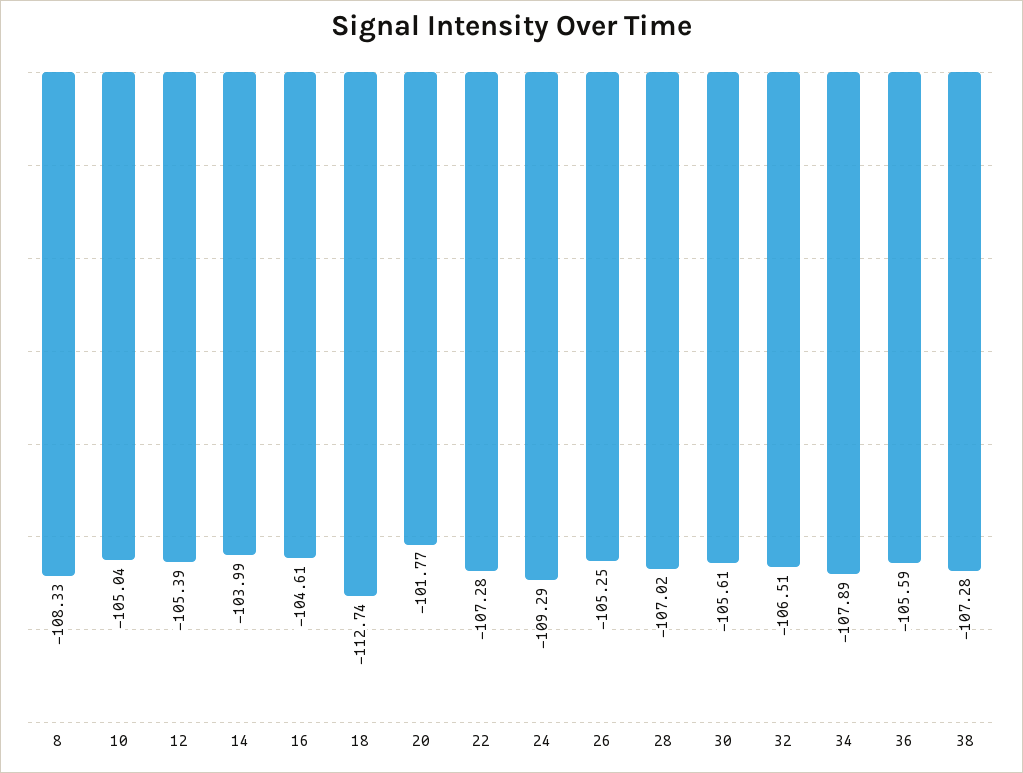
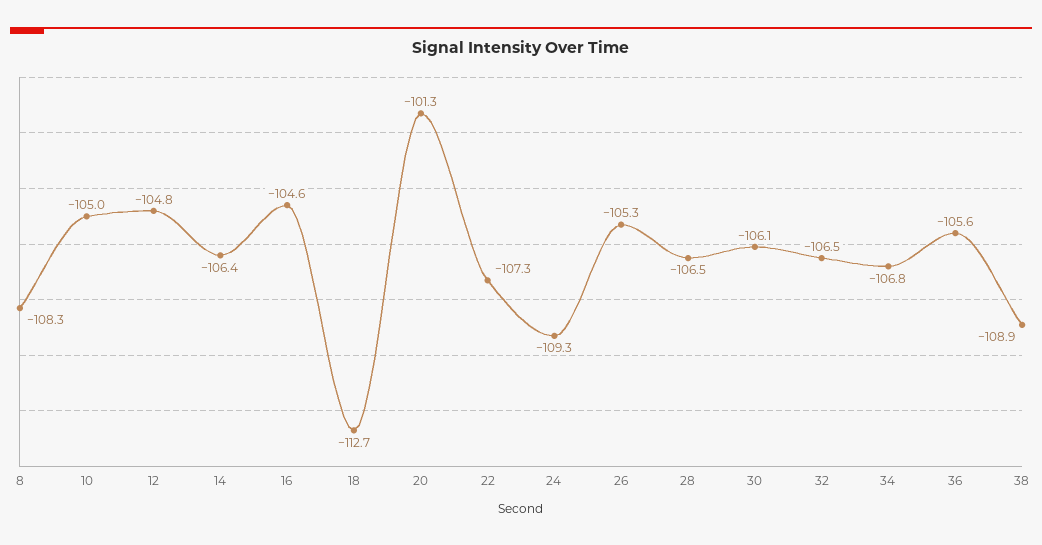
  {
    "8": -108.33,
    "10": -105.04,
-   "12": -105.39,
+   "12": -104.8,
-   "14": -103.99,
+   "14": -106.4,
    "16": -104.61,
    "18": -112.74,
-   "20": -101.77,
+   "20": -101.3,
    "22": -107.28,
    "24": -109.29,
    "26": -105.25,
-   "28": -107.02,
+   "28": -106.5,
-   "30": -105.61,
+   "30": -106.1,
    "32": -106.51,
-   "34": -107.89,
+   "34": -106.8,
    "36": -105.59,
-   "38": -107.28
+   "38": -108.9
  }

